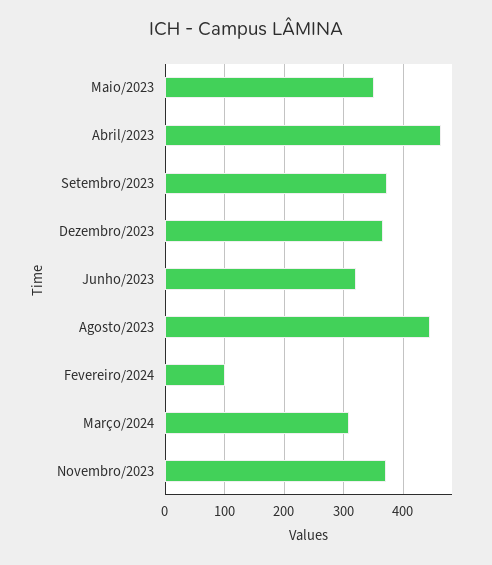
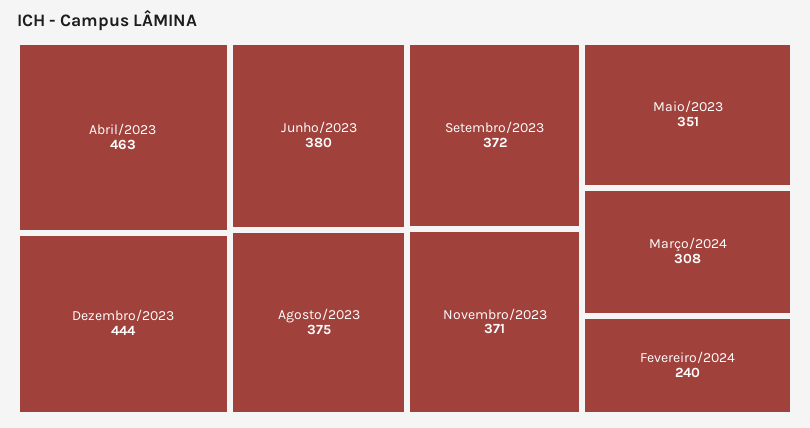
  {
    "Maio/2023": 351,
    "Abril/2023": 463,
    "Setembro/2023": 372,
-   "Dezembro/2023": 360,
+   "Dezembro/2023": 444,
-   "Junho/2023": 320,
+   "Junho/2023": 380,
-   "Agosto/2023": 440,
+   "Agosto/2023": 375,
-   "Fevereiro/2024": 100,
+   "Fevereiro/2024": 240,
    "Março/2024": 308,
    "Novembro/2023": 371
  }

